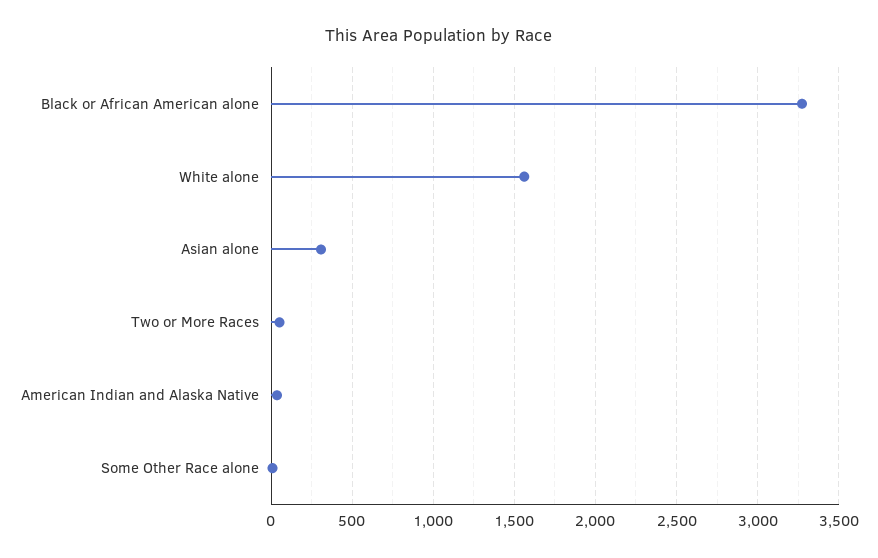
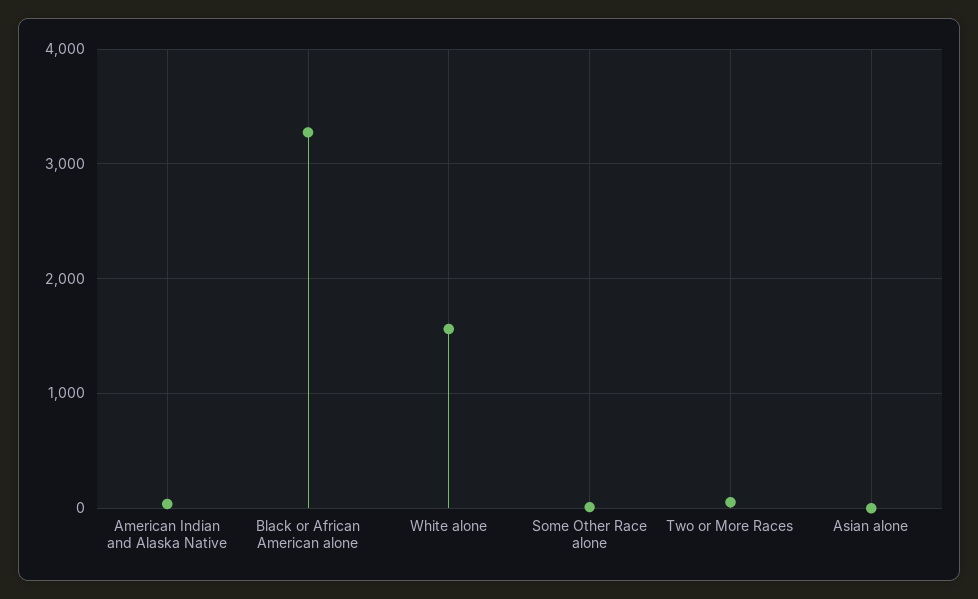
  {
    "Black or African American alone": 3250,
    "White alone": 1550,
-   "Asian alone": 300,
+   "Asian alone": 0,
    "Two or More Races": 50,
    "American Indian and Alaska Native": 50,
    "Some Other Race alone": 0
  }

